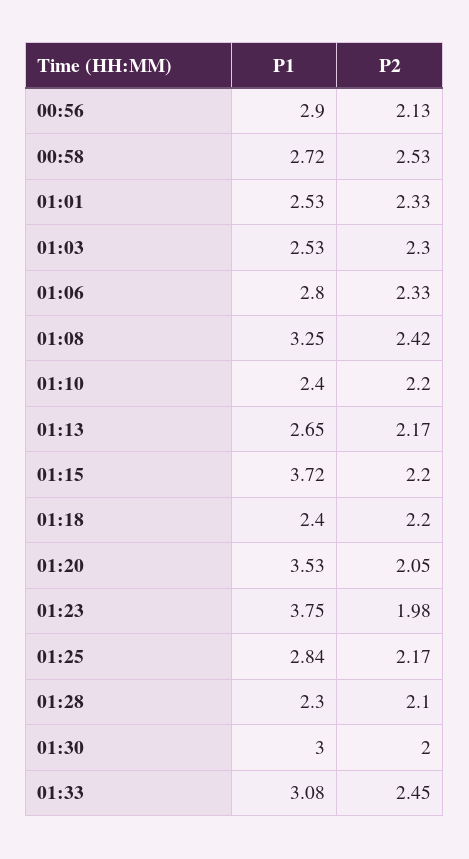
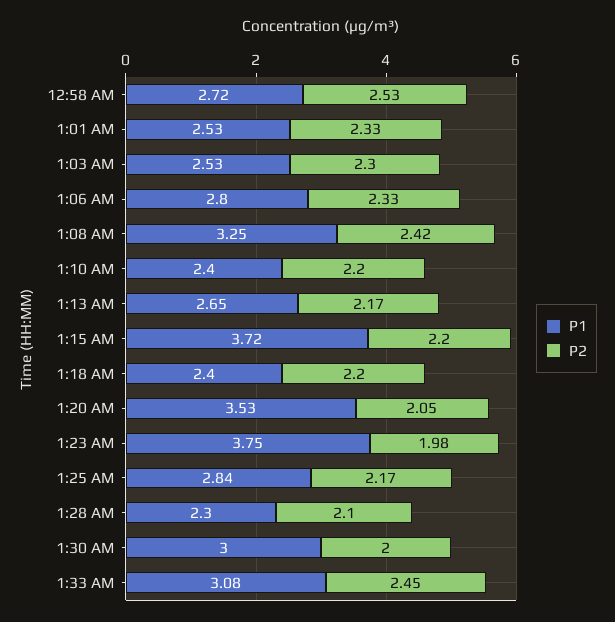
  {
    "P1": {
-     "00:56": 2.9,
      "00:58": 2.72,
      "01:01": 2.53,
      "01:03": 2.53,
      "01:06": 2.8,
      "01:08": 3.25,
      "01:10": 2.4,
      "01:13": 2.65,
      "01:15": 3.72,
      "01:18": 2.4,
      "01:20": 3.53,
      "01:23": 3.75,
      "01:25": 2.84,
      "01:28": 2.3,
      "01:30": 3,
      "01:33": 3.08
    },
    "P2": {
-     "00:56": 2.13,
      "00:58": 2.53,
      "01:01": 2.33,
      "01:03": 2.3,
      "01:06": 2.33,
      "01:08": 2.42,
      "01:10": 2.2,
      "01:13": 2.17,
      "01:15": 2.2,
      "01:18": 2.2,
      "01:20": 2.05,
      "01:23": 1.98,
      "01:25": 2.17,
      "01:28": 2.1,
      "01:30": 2,
      "01:33": 2.45
    }
  }

